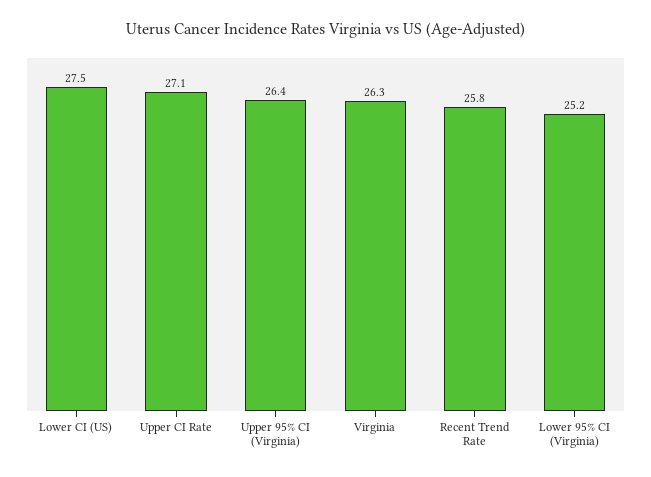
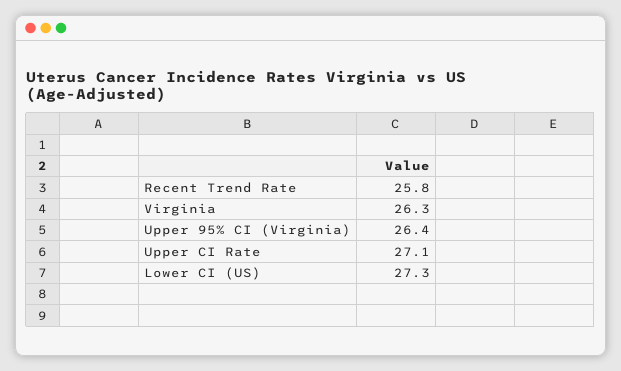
  {
-   "Lower CI (US)": 27.5,
+   "Lower CI (US)": 27.3,
    "Upper CI Rate": 27.1,
    "Upper 95% CI (Virginia)": 26.4,
    "Virginia": 26.3,
-   "Recent Trend Rate": 25.8,
+   "Recent Trend Rate": 25.8
-   "Lower 95% CI (Virginia)": 25.2
  }

